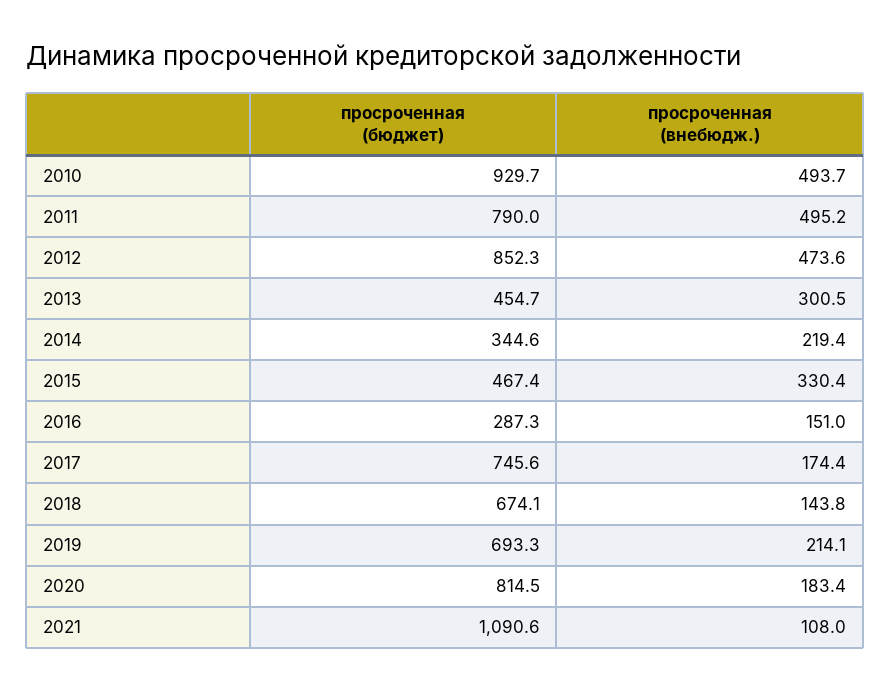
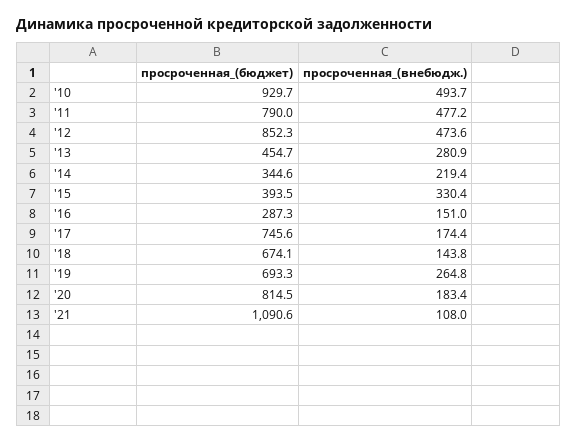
  {
    "просроченная (бюджет)": {
      "2010": 929.7,
      "2011": 790,
      "2012": 852.3,
      "2013": 454.7,
      "2014": 344.6,
-     "2015": 467.4,
+     "2015": 393.5,
      "2016": 287.3,
      "2017": 745.6,
      "2018": 674.1,
      "2019": 693.3,
      "2020": 814.5,
      "2021": 1090.6
    },
    "просроченная (внебюдж.)": {
      "2010": 493.7,
-     "2011": 495.2,
+     "2011": 477.2,
      "2012": 473.6,
-     "2013": 300.5,
+     "2013": 280.9,
      "2014": 219.4,
      "2015": 330.4,
      "2016": 151,
      "2017": 174.4,
      "2018": 143.8,
-     "2019": 214.1,
+     "2019": 264.8,
      "2020": 183.4,
      "2021": 108
    }
  }

